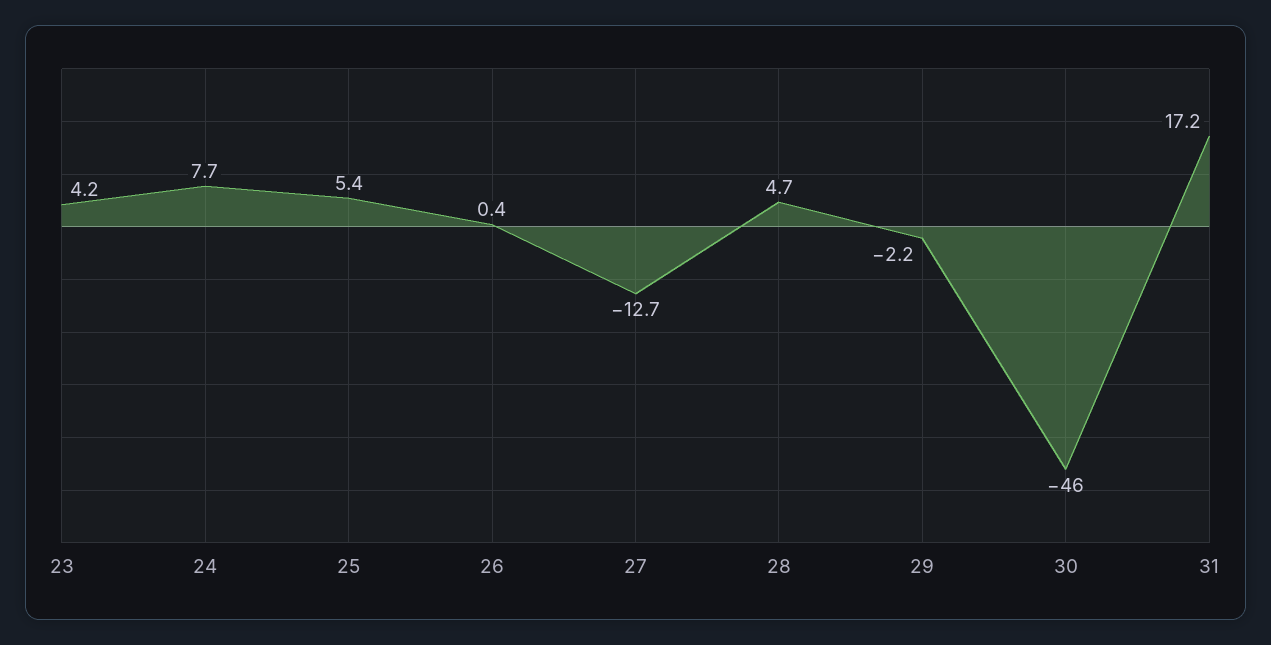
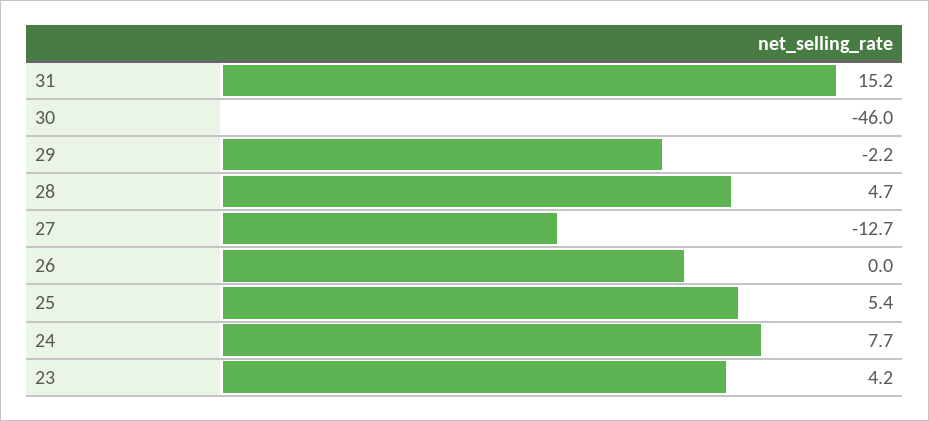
  {
    "23": 4.2,
    "24": 7.7,
    "25": 5.4,
-   "26": 0.4,
+   "26": 0,
    "27": -12.7,
    "28": 4.7,
    "29": -2.2,
    "30": -46,
-   "31": 17.2
+   "31": 15.2
  }

